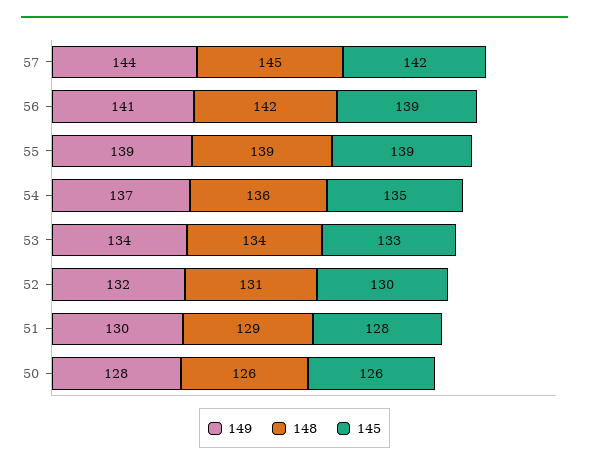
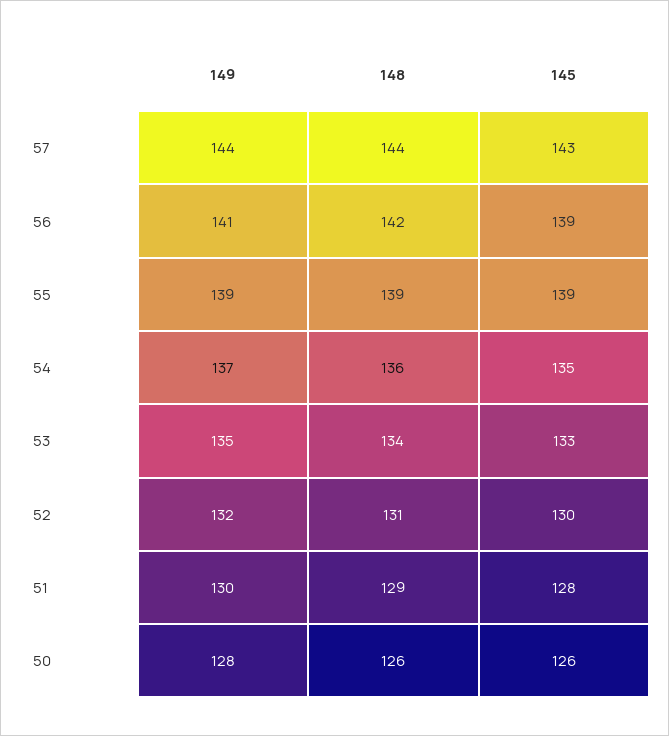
  {
    "149": {
      "57": 144,
      "56": 141,
      "55": 139,
      "54": 137,
-     "53": 134,
+     "53": 135,
      "52": 132,
      "51": 130,
      "50": 128
    },
    "148": {
-     "57": 145,
+     "57": 144,
      "56": 142,
      "55": 139,
      "54": 136,
      "53": 134,
      "52": 131,
      "51": 129,
      "50": 126
    },
    "145": {
-     "57": 142,
+     "57": 143,
      "56": 139,
      "55": 139,
      "54": 135,
      "53": 133,
      "52": 130,
      "51": 128,
      "50": 126
    }
  }

